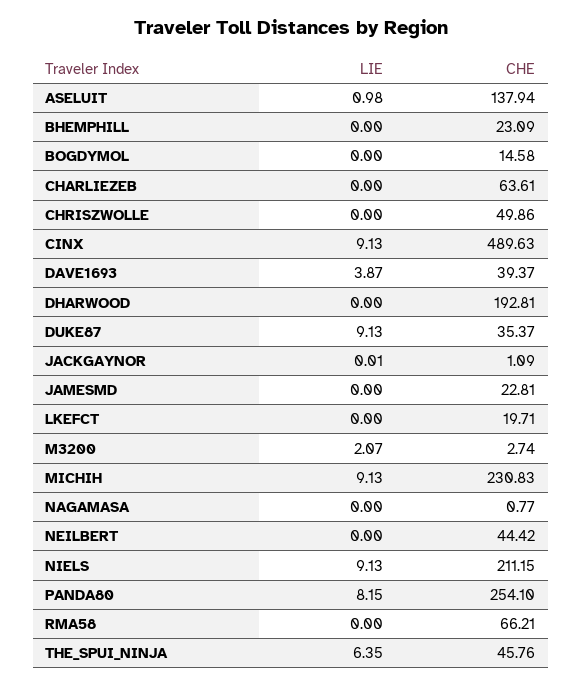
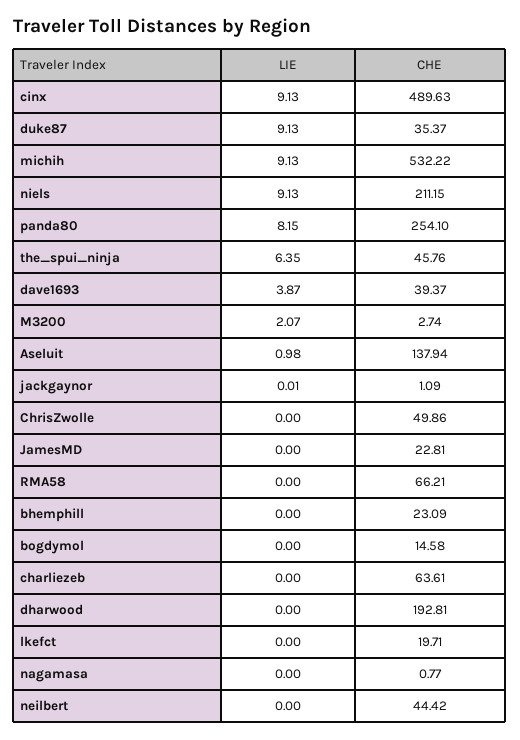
  {
    "LIE": {
      "ASELUIT": 0.98,
      "BHEMPHILL": 0,
      "BOGDYMOL": 0,
      "CHARLIEZEB": 0,
      "CHRISZWOLLE": 0,
      "CINX": 9.13,
      "DAVE1693": 3.87,
      "DHARWOOD": 0,
      "DUKE87": 9.13,
      "JACKGAYNOR": 0.01,
      "JAMESMD": 0,
      "LKEFCT": 0,
      "M3200": 2.07,
      "MICHIH": 9.13,
      "NAGAMASA": 0,
      "NEILBERT": 0,
      "NIELS": 9.13,
      "PANDA80": 8.15,
      "RMA58": 0,
      "THE_SPUI_NINJA": 6.35
    },
    "CHE": {
      "ASELUIT": 137.94,
      "BHEMPHILL": 23.09,
      "BOGDYMOL": 14.58,
      "CHARLIEZEB": 63.61,
      "CHRISZWOLLE": 49.86,
      "CINX": 489.63,
      "DAVE1693": 39.37,
      "DHARWOOD": 192.81,
      "DUKE87": 35.37,
      "JACKGAYNOR": 1.09,
      "JAMESMD": 22.81,
      "LKEFCT": 19.71,
      "M3200": 2.74,
-     "MICHIH": 230.83,
+     "MICHIH": 532.22,
      "NAGAMASA": 0.77,
      "NEILBERT": 44.42,
      "NIELS": 211.15,
      "PANDA80": 254.1,
      "RMA58": 66.21,
      "THE_SPUI_NINJA": 45.76
    }
  }

